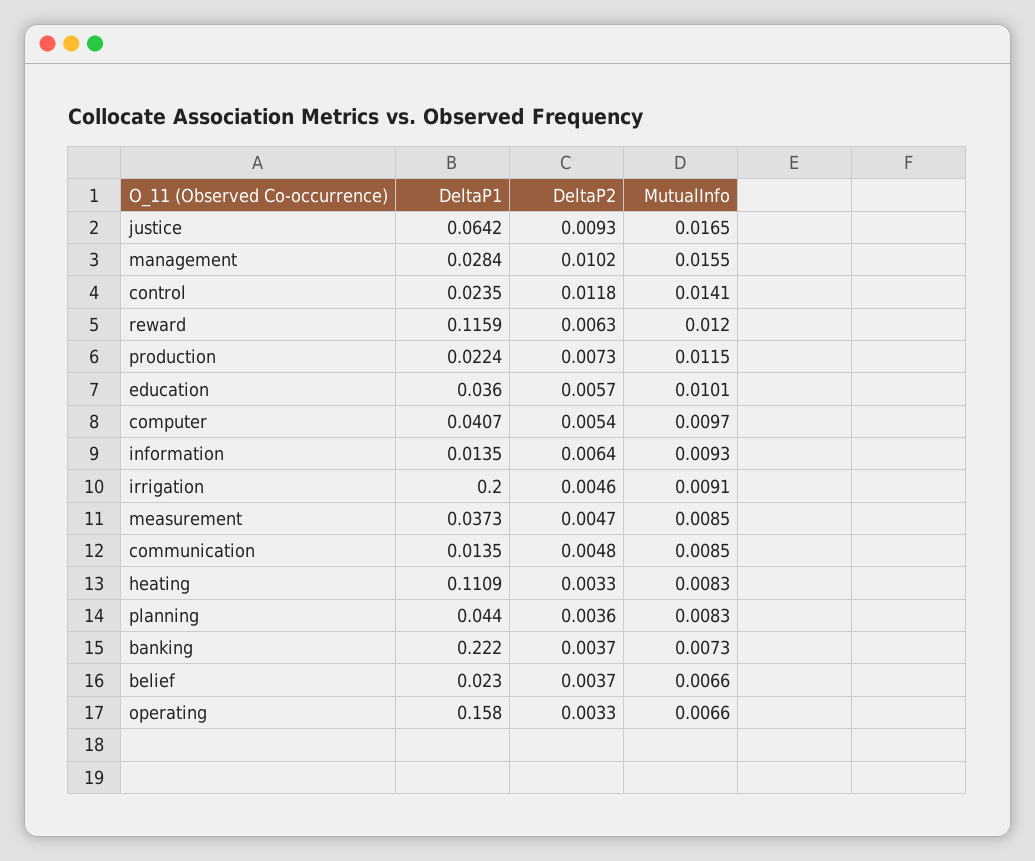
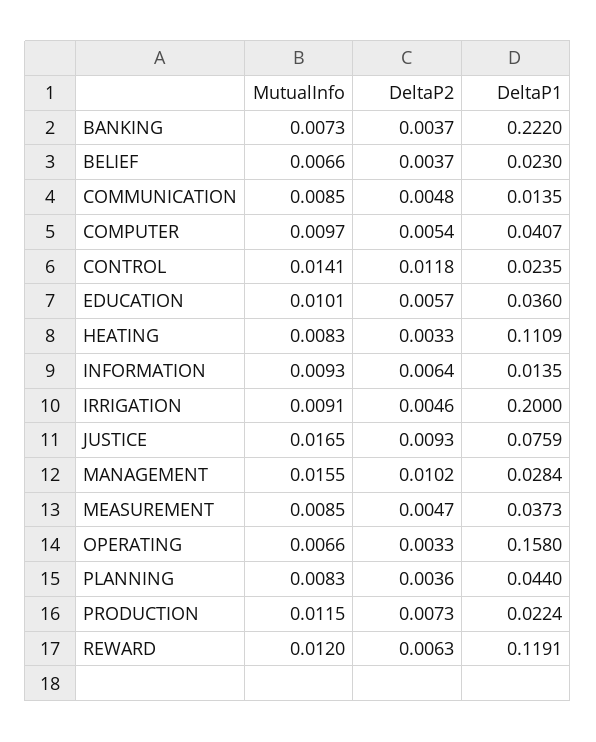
  {
    "DeltaP1": {
-     "justice": 0.0642,
+     "justice": 0.0759,
      "management": 0.0284,
      "control": 0.0235,
-     "reward": 0.1159,
+     "reward": 0.1191,
      "production": 0.0224,
      "education": 0.036,
      "computer": 0.0407,
      "information": 0.0135,
      "irrigation": 0.2,
      "measurement": 0.0373,
      "communication": 0.0135,
      "heating": 0.1109,
      "planning": 0.044,
      "banking": 0.222,
      "belief": 0.023,
      "operating": 0.158
    },
    "DeltaP2": {
      "justice": 0.0093,
      "management": 0.0102,
      "control": 0.0118,
      "reward": 0.0063,
      "production": 0.0073,
      "education": 0.0057,
      "computer": 0.0054,
      "information": 0.0064,
      "irrigation": 0.0046,
      "measurement": 0.0047,
      "communication": 0.0048,
      "heating": 0.0033,
      "planning": 0.0036,
      "banking": 0.0037,
      "belief": 0.0037,
      "operating": 0.0033
    },
    "MutualInfo": {
      "justice": 0.0165,
      "management": 0.0155,
      "control": 0.0141,
      "reward": 0.012,
      "production": 0.0115,
      "education": 0.0101,
      "computer": 0.0097,
      "information": 0.0093,
      "irrigation": 0.0091,
      "measurement": 0.0085,
      "communication": 0.0085,
      "heating": 0.0083,
      "planning": 0.0083,
      "banking": 0.0073,
      "belief": 0.0066,
      "operating": 0.0066
    }
  }

